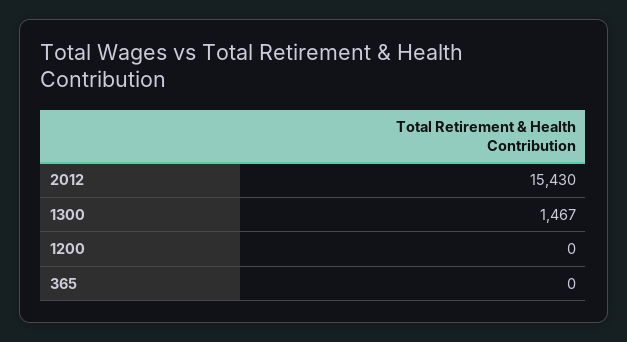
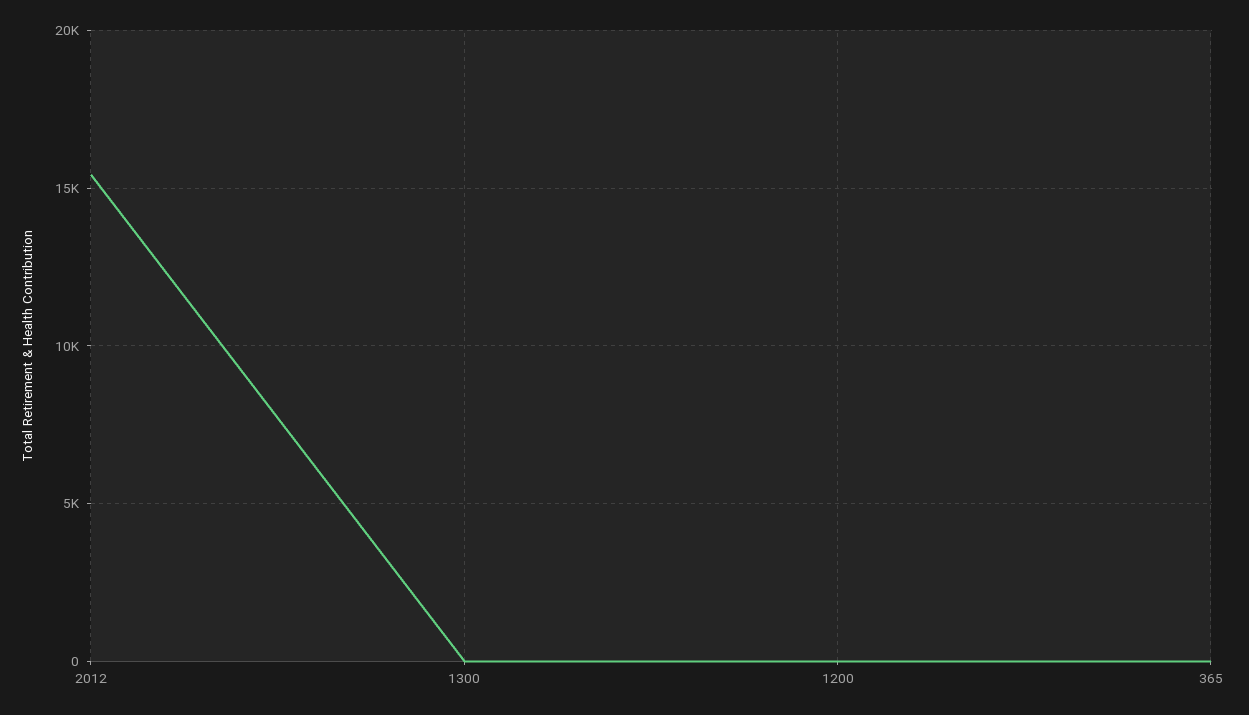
  {
    "2012": 15430,
-   "1300": 1467,
+   "1300": 0,
    "1200": 0,
    "365": 0
  }

